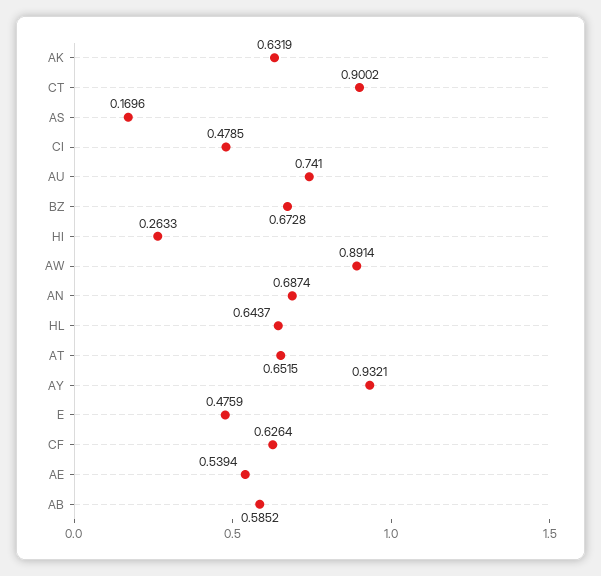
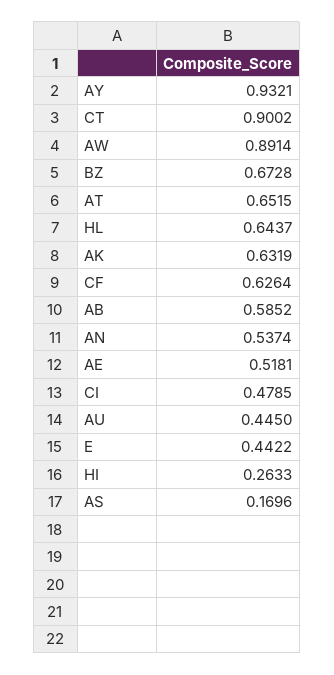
  {
    "AK": 0.6319,
    "CT": 0.9002,
    "AS": 0.1696,
    "CI": 0.4785,
-   "AU": 0.741,
+   "AU": 0.445,
    "BZ": 0.6728,
    "HI": 0.2633,
    "AW": 0.8914,
-   "AN": 0.6874,
+   "AN": 0.5374,
    "HL": 0.6437,
    "AT": 0.6515,
    "AY": 0.9321,
-   "E": 0.4759,
+   "E": 0.4422,
    "CF": 0.6264,
-   "AE": 0.5394,
+   "AE": 0.5181,
    "AB": 0.5852
  }

